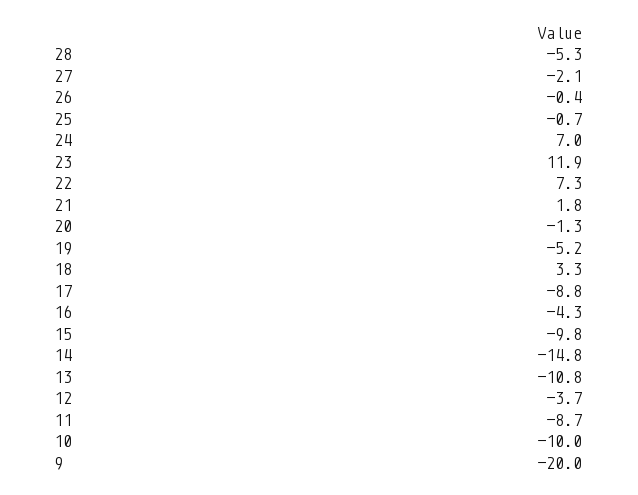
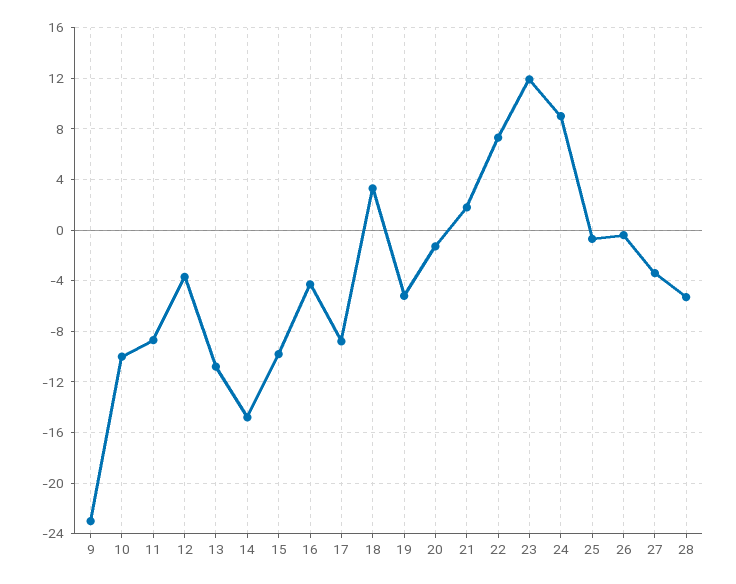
  {
    "28": -5.3,
-   "27": -2.1,
+   "27": -3.5,
    "26": -0.4,
    "25": -0.7,
-   "24": 7,
+   "24": 9,
    "23": 11.9,
    "22": 7.3,
    "21": 1.8,
    "20": -1.3,
    "19": -5.2,
    "18": 3.3,
    "17": -8.8,
    "16": -4.3,
    "15": -9.8,
    "14": -14.8,
    "13": -10.8,
    "12": -3.7,
    "11": -8.7,
    "10": -10,
-   "9": -20
+   "9": -23
  }

